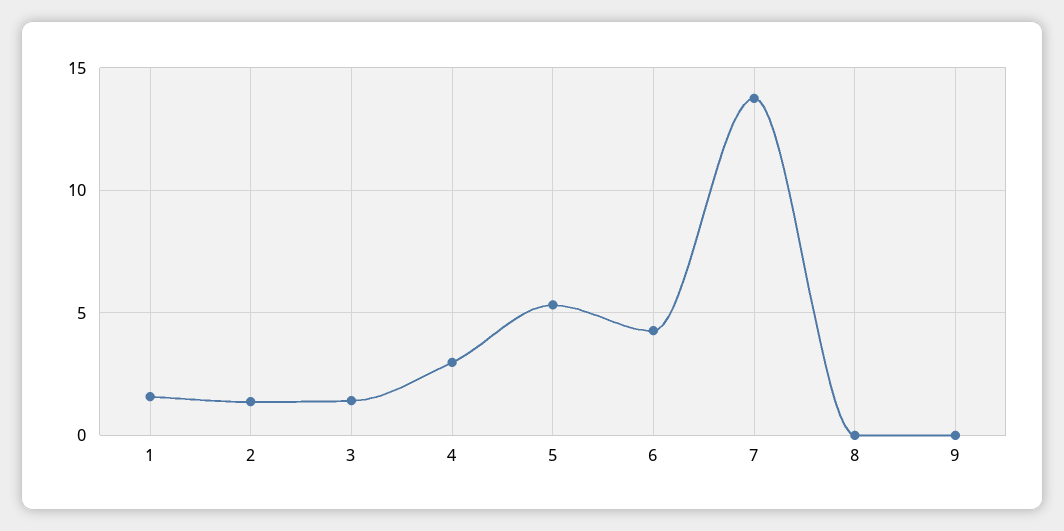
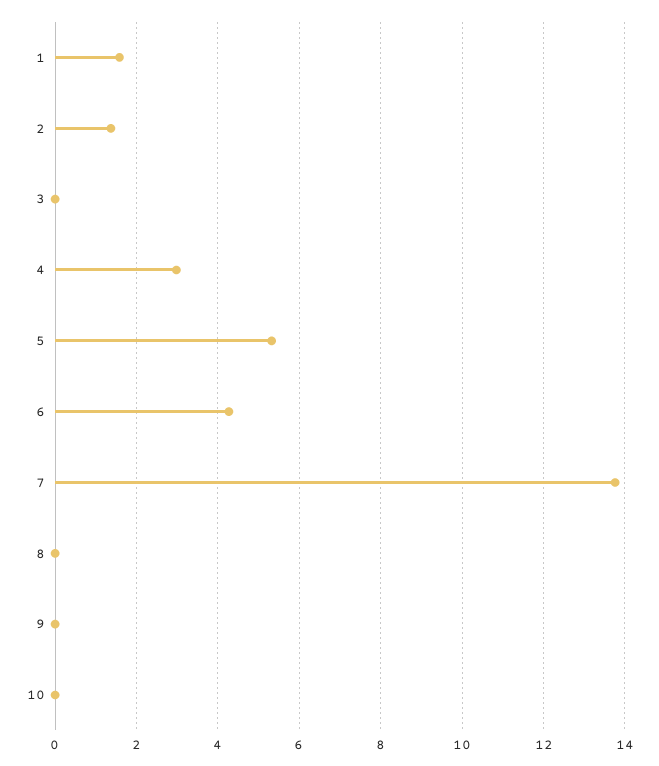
  {
    "1": 1.6,
    "2": 1.4,
-   "3": 1.5,
+   "3": 0,
    "4": 3,
    "5": 5.4,
    "6": 4.2,
    "7": 13.8,
    "8": 0,
-   "9": 0
+   "9": 0,
+   "10": 0
  }

